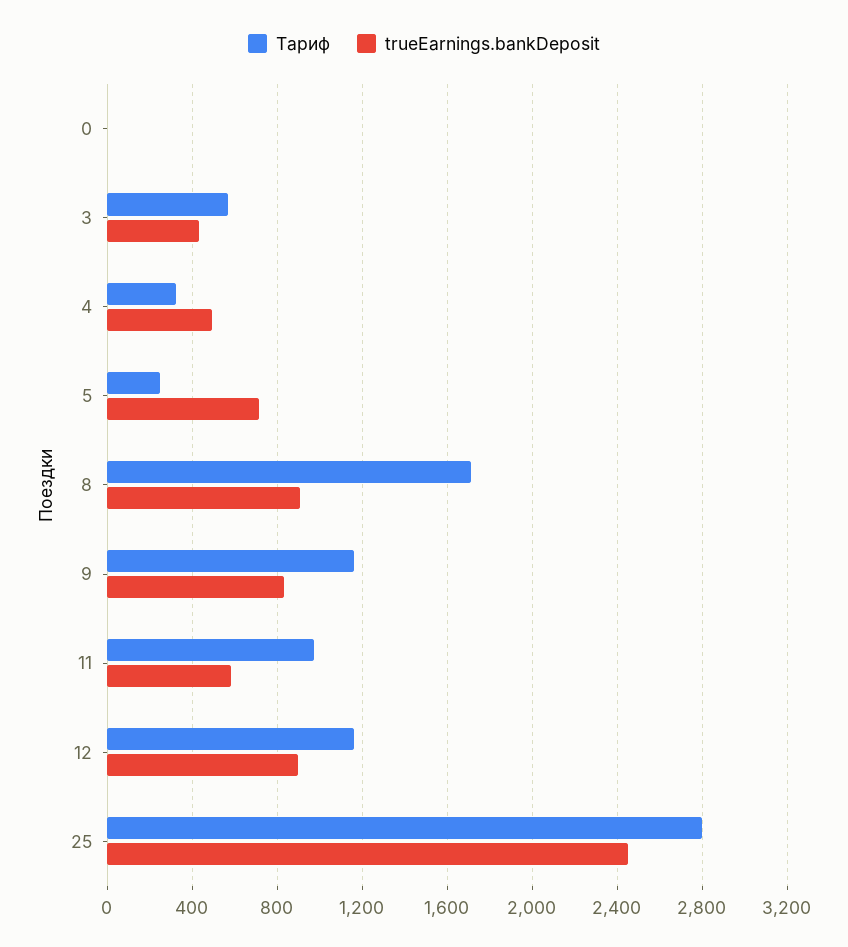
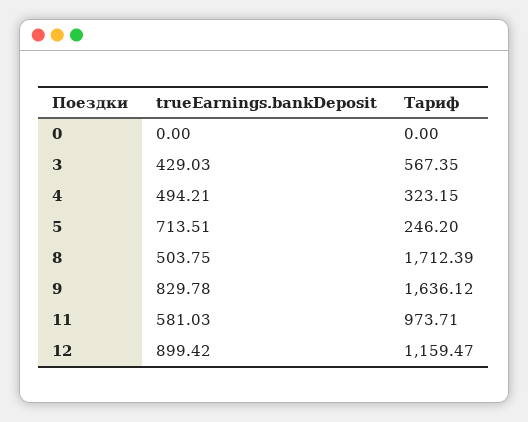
  {
    "Тариф": {
      "0": 0,
      "3": 567.35,
      "4": 323.15,
      "5": 246.2,
      "8": 1712.39,
-     "9": 1150,
+     "9": 1636.12,
      "11": 973.71,
-     "12": 1159.47,
+     "12": 1159.47
-     "25": 2800
    },
    "trueEarnings.bankDeposit": {
      "0": 0,
      "3": 429.03,
      "4": 494.21,
      "5": 713.51,
-     "8": 900,
+     "8": 503.75,
      "9": 829.78,
      "11": 581.03,
-     "12": 899.42,
+     "12": 899.42
-     "25": 2450
    }
  }

